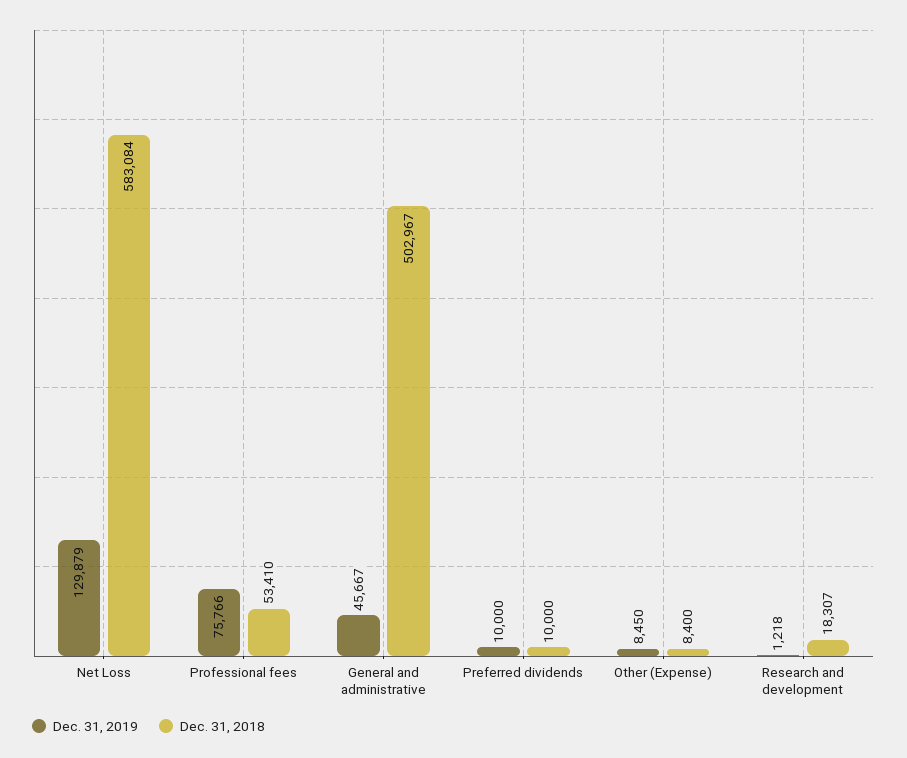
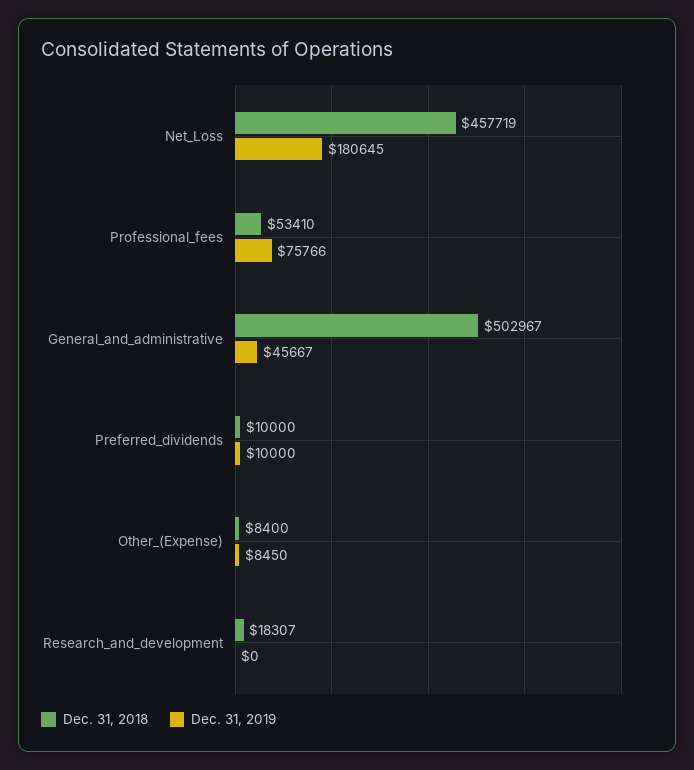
  {
    "Dec. 31, 2019": {
-     "Net Loss": 129879,
+     "Net Loss": 180645,
      "Professional fees": 75766,
      "General and administrative": 45667,
      "Preferred dividends": 10000,
      "Other (Expense)": 8450,
-     "Research and development": 1218
+     "Research and development": 0
    },
    "Dec. 31, 2018": {
-     "Net Loss": 583084,
+     "Net Loss": 457719,
      "Professional fees": 53410,
      "General and administrative": 502967,
      "Preferred dividends": 10000,
      "Other (Expense)": 8400,
      "Research and development": 18307
    }
  }

